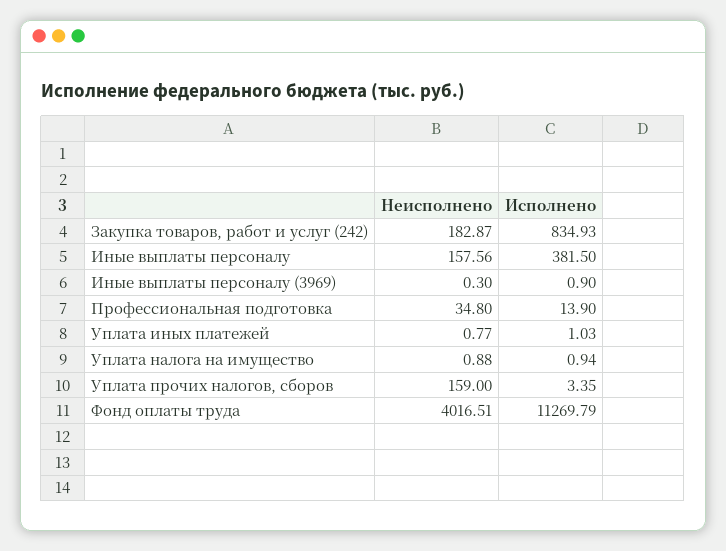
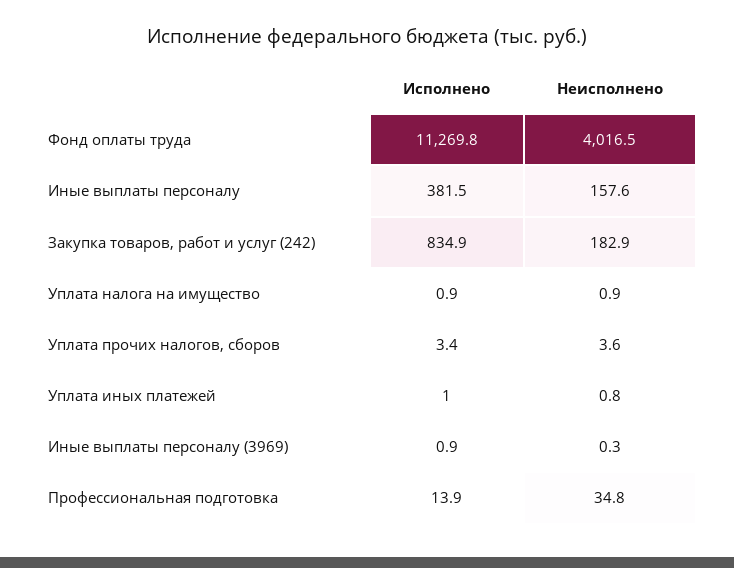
  {
    "Неисполнено": {
      "Закупка товаров, работ и услуг (242)": 182.87,
      "Иные выплаты персоналу": 157.56,
      "Иные выплаты персоналу (3969)": 0.3,
      "Профессиональная подготовка": 34.8,
      "Уплата иных платежей": 0.77,
      "Уплата налога на имущество": 0.88,
-     "Уплата прочих налогов, сборов": 159,
+     "Уплата прочих налогов, сборов": 3.6,
      "Фонд оплаты труда": 4016.51
    },
    "Исполнено": {
      "Закупка товаров, работ и услуг (242)": 834.93,
      "Иные выплаты персоналу": 381.5,
      "Иные выплаты персоналу (3969)": 0.9,
      "Профессиональная подготовка": 13.9,
      "Уплата иных платежей": 1.03,
      "Уплата налога на имущество": 0.94,
      "Уплата прочих налогов, сборов": 3.35,
      "Фонд оплаты труда": 11269.79
    }
  }

